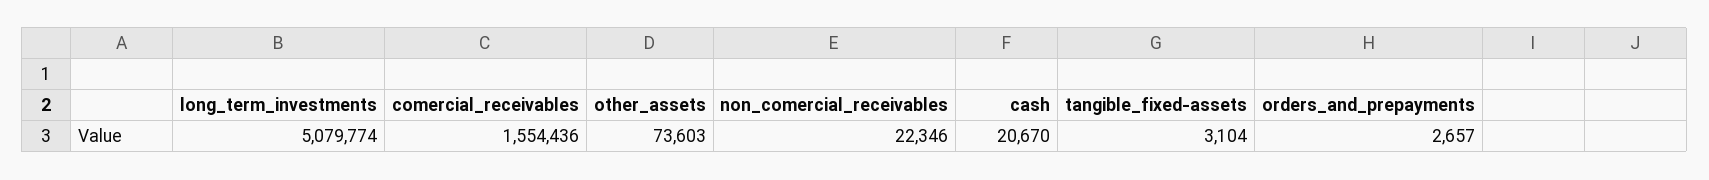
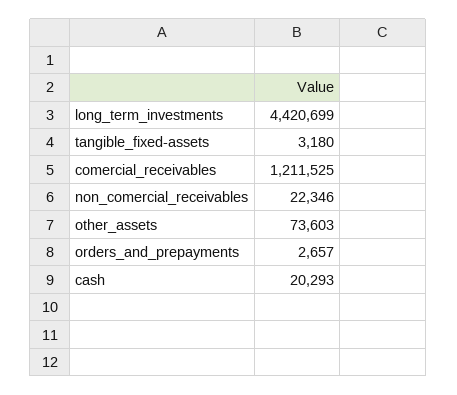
  {
-   "long_term_investments": 5079774,
+   "long_term_investments": 4420699,
-   "comercial_receivables": 1554436,
+   "comercial_receivables": 1211525,
    "other_assets": 73603,
    "non_comercial_receivables": 22346,
-   "cash": 20670,
+   "cash": 20293,
-   "tangible_fixed-assets": 3104,
+   "tangible_fixed-assets": 3180,
    "orders_and_prepayments": 2657
  }

